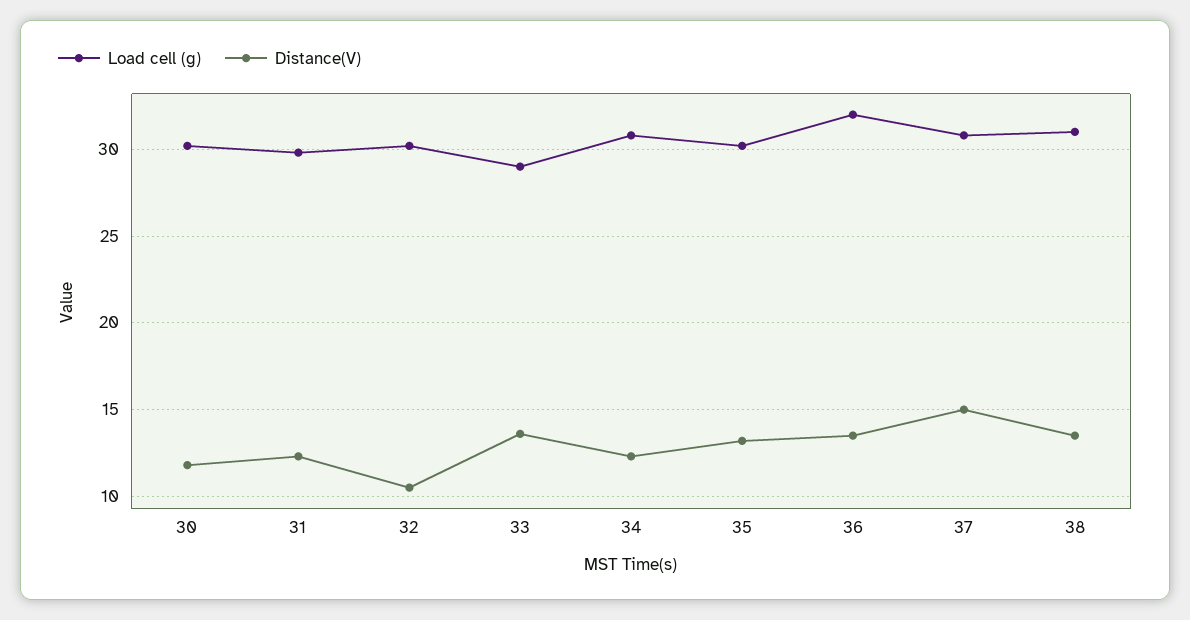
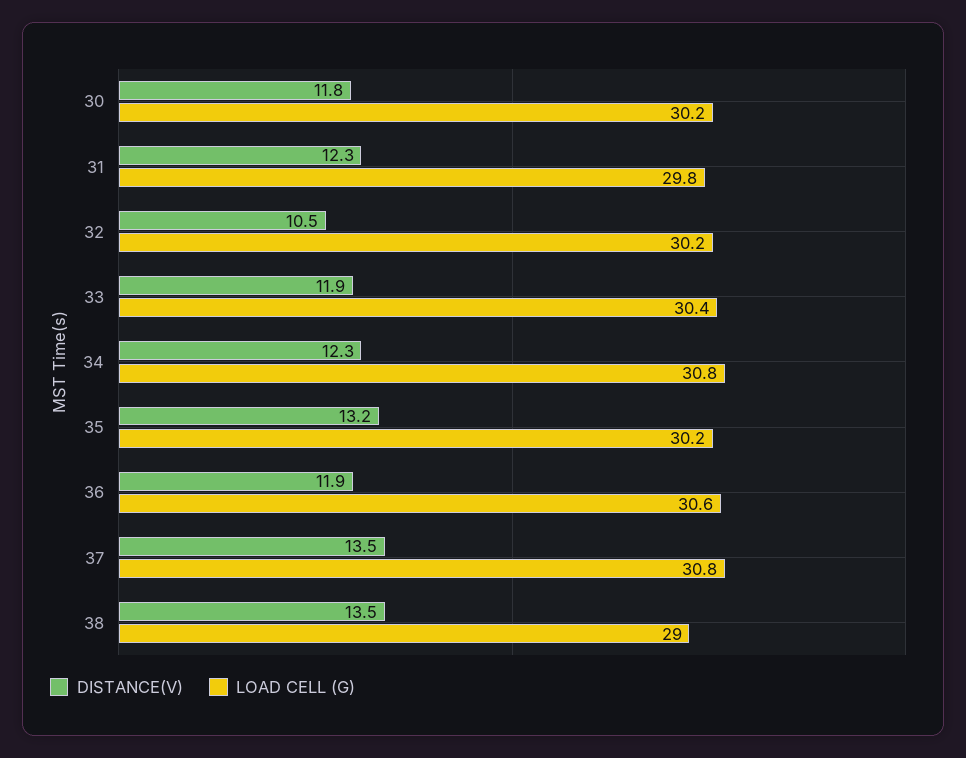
  {
    "Load cell (g)": {
      "30": 30.2,
      "31": 29.8,
      "32": 30.2,
-     "33": 29,
+     "33": 30.4,
      "34": 30.8,
      "35": 30.2,
-     "36": 32,
+     "36": 30.6,
      "37": 30.8,
-     "38": 31
+     "38": 29
    },
    "Distance(V)": {
      "30": 11.8,
      "31": 12.3,
      "32": 10.5,
-     "33": 13.5,
+     "33": 11.9,
      "34": 12.3,
      "35": 13.2,
-     "36": 13.5,
+     "36": 11.9,
-     "37": 15,
+     "37": 13.5,
      "38": 13.5
    }
  }

